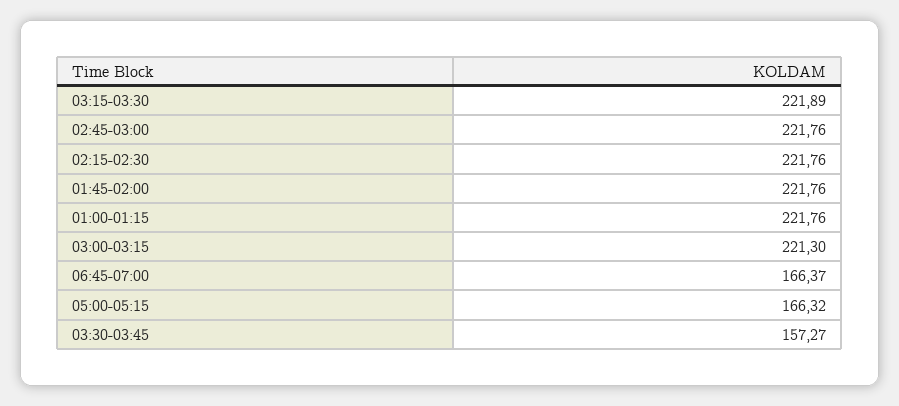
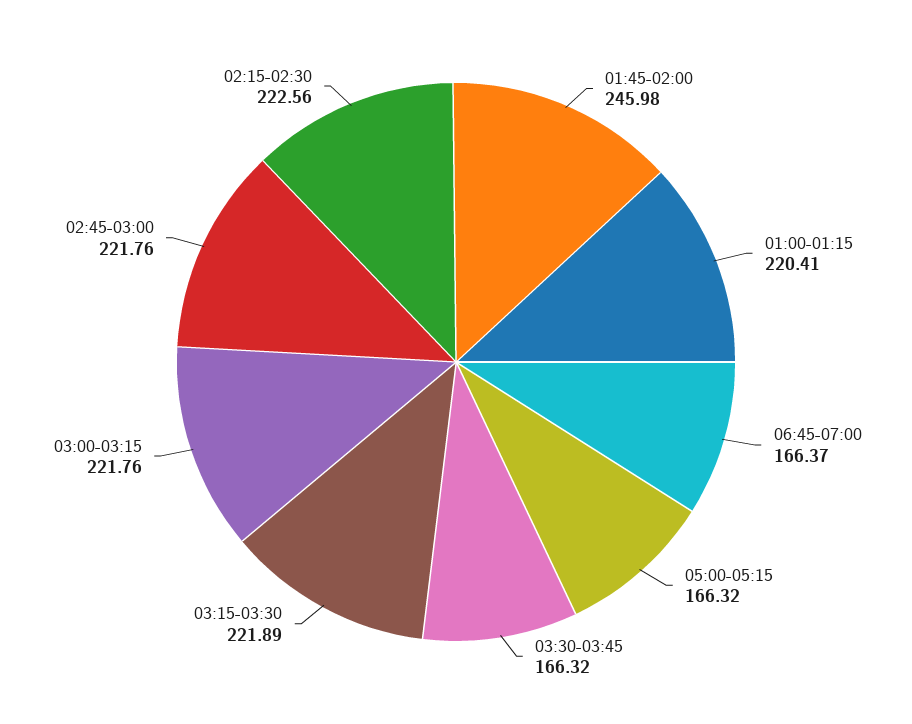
  {
    "03:15-03:30": 221.89,
    "02:45-03:00": 221.76,
-   "02:15-02:30": 221.76,
+   "02:15-02:30": 222.56,
-   "01:45-02:00": 221.76,
+   "01:45-02:00": 245.98,
-   "01:00-01:15": 221.76,
+   "01:00-01:15": 220.41,
-   "03:00-03:15": 221.3,
+   "03:00-03:15": 221.76,
    "06:45-07:00": 166.37,
    "05:00-05:15": 166.32,
-   "03:30-03:45": 157.27
+   "03:30-03:45": 166.32
  }

